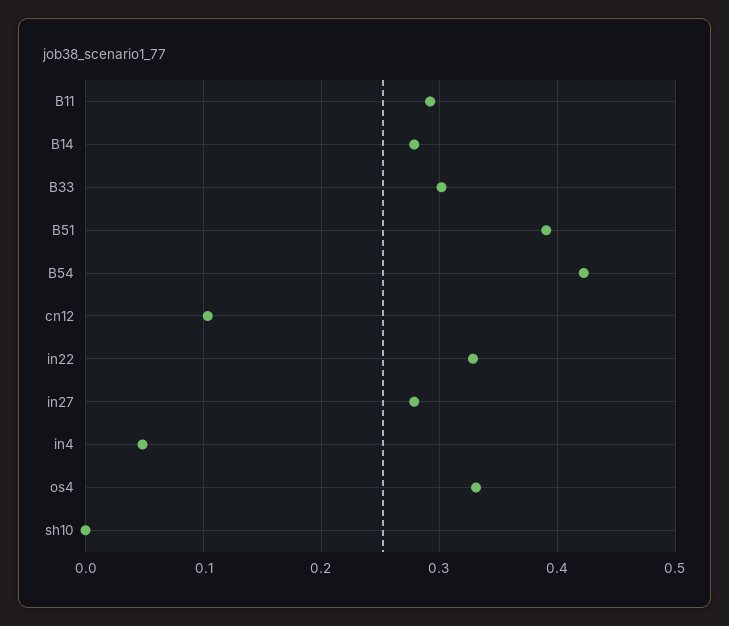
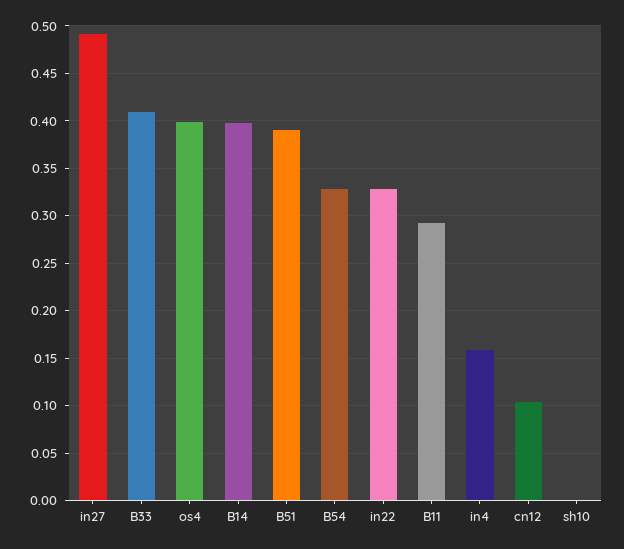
  {
    "B11": 0.29,
-   "B14": 0.28,
+   "B14": 0.4,
-   "B33": 0.3,
+   "B33": 0.41,
    "B51": 0.39,
-   "B54": 0.42,
+   "B54": 0.33,
    "cn12": 0.1,
    "in22": 0.33,
-   "in27": 0.28,
+   "in27": 0.49,
-   "in4": 0.05,
+   "in4": 0.16,
-   "os4": 0.33,
+   "os4": 0.4,
    "sh10": 0
  }

